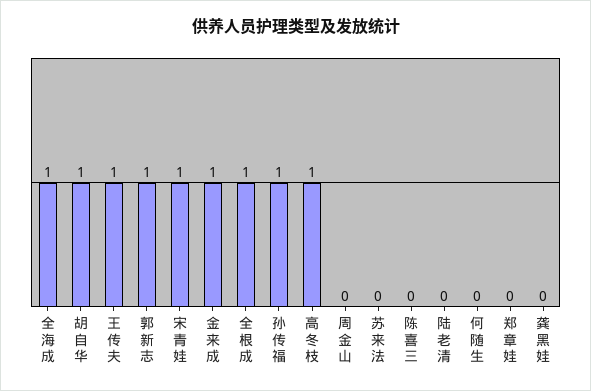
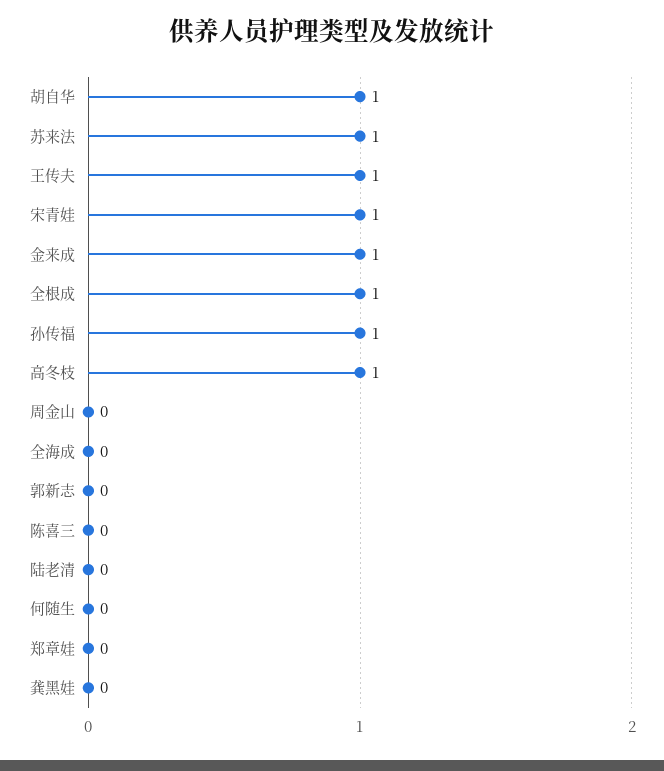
  {
-   "全海成": 1,
+   "全海成": 0,
    "胡自华": 1,
    "王传夫": 1,
-   "郭新志": 1,
+   "郭新志": 0,
    "宋青娃": 1,
    "金来成": 1,
    "全根成": 1,
    "孙传福": 1,
    "高冬枝": 1,
    "周金山": 0,
-   "苏来法": 0,
+   "苏来法": 1,
    "陈喜三": 0,
    "陆老清": 0,
    "何随生": 0,
    "郑章娃": 0,
    "龚黑娃": 0
  }

